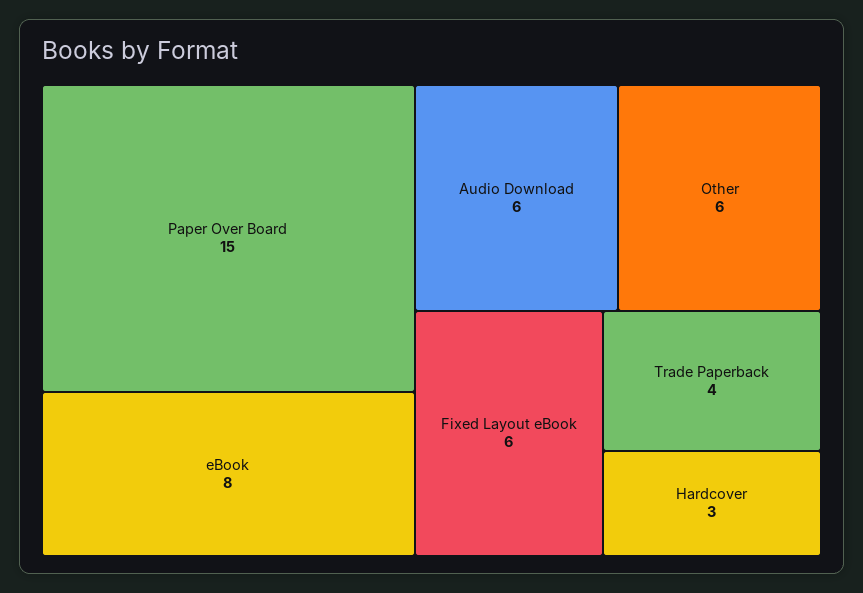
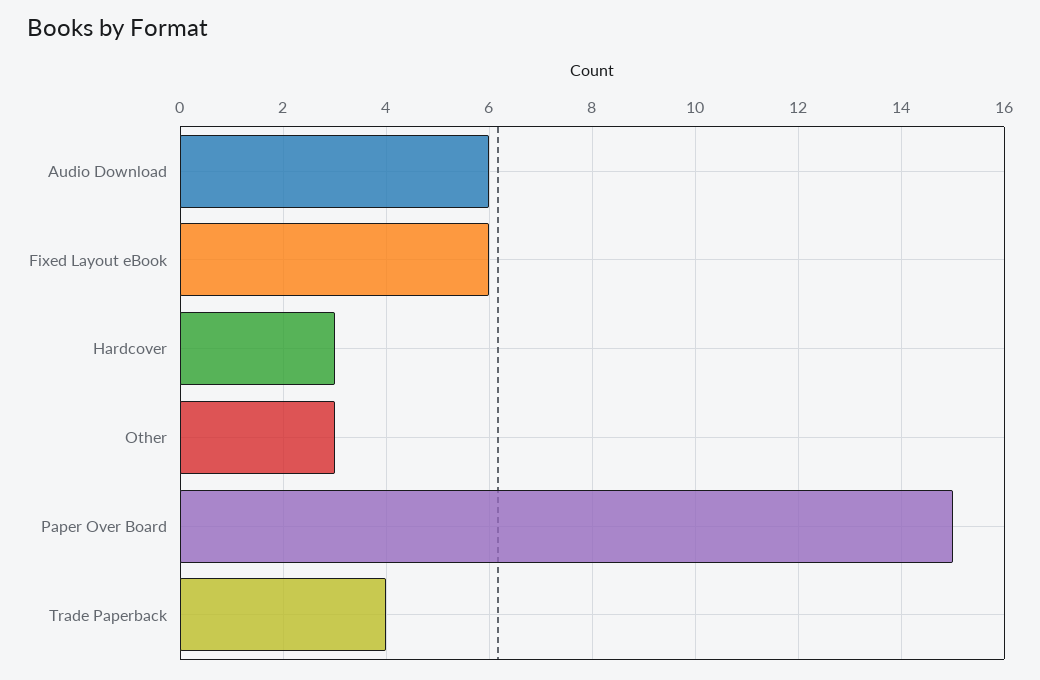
  {
    "Paper Over Board": 15,
-   "eBook": 8,
    "Audio Download": 6,
-   "Other": 6,
+   "Other": 3,
    "Fixed Layout eBook": 6,
    "Trade Paperback": 4,
    "Hardcover": 3
  }

